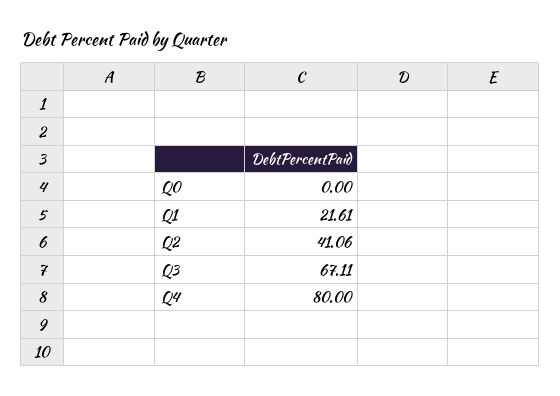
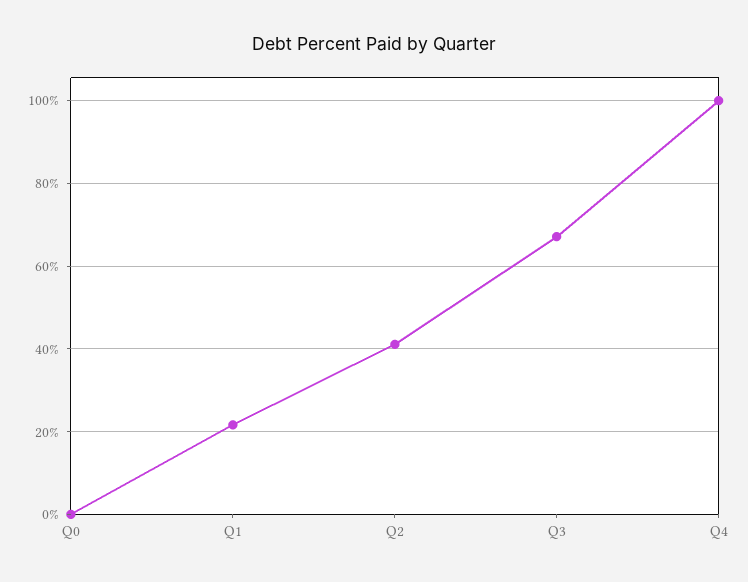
  {
    "Q0": 0,
    "Q1": 21.61,
    "Q2": 41.06,
    "Q3": 67.11,
-   "Q4": 80
+   "Q4": 100
  }

